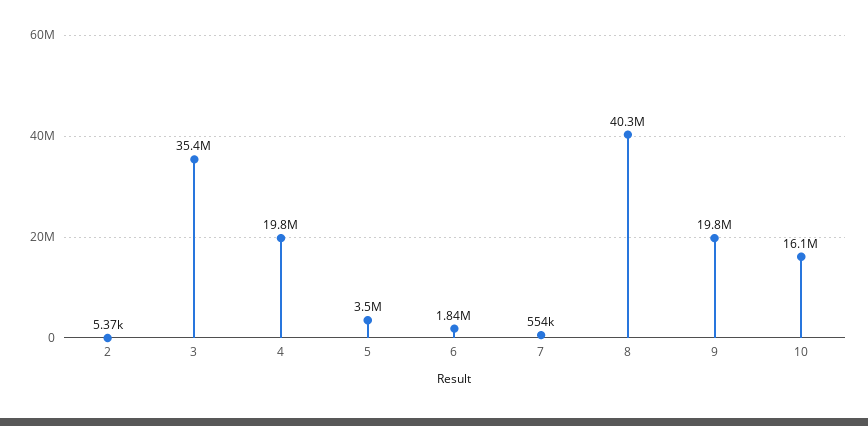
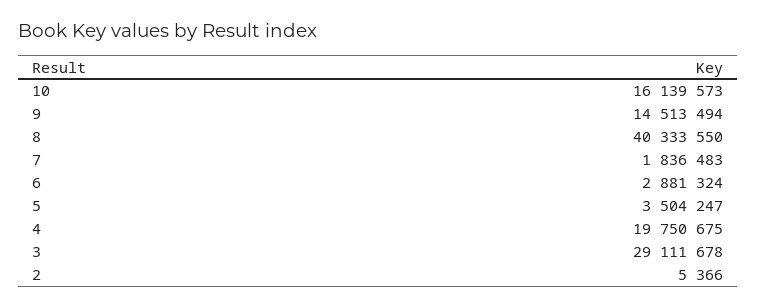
  {
    "2": 5366,
-   "3": 35400000,
+   "3": 29111678,
    "4": 19750675,
    "5": 3504247,
-   "6": 1840000,
+   "6": 2881324,
-   "7": 554000,
+   "7": 1836483,
    "8": 40333550,
-   "9": 19800000,
+   "9": 14513494,
    "10": 16139573
  }

